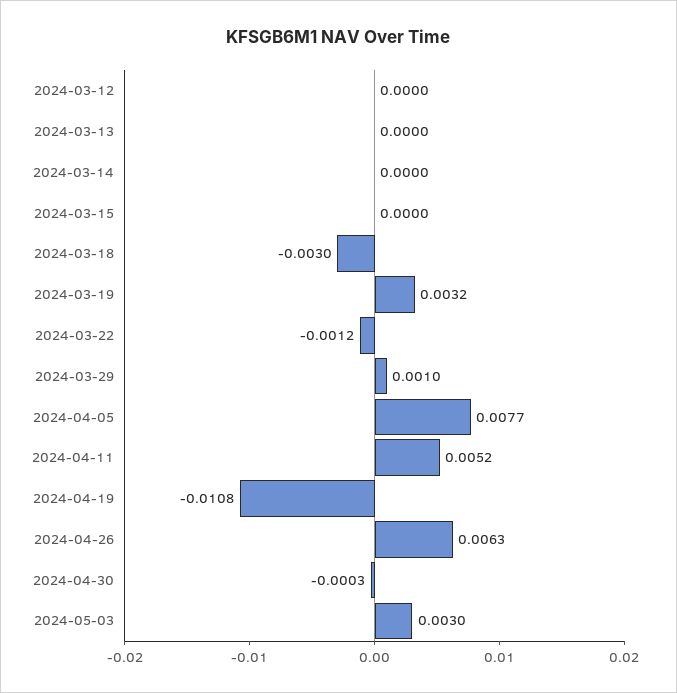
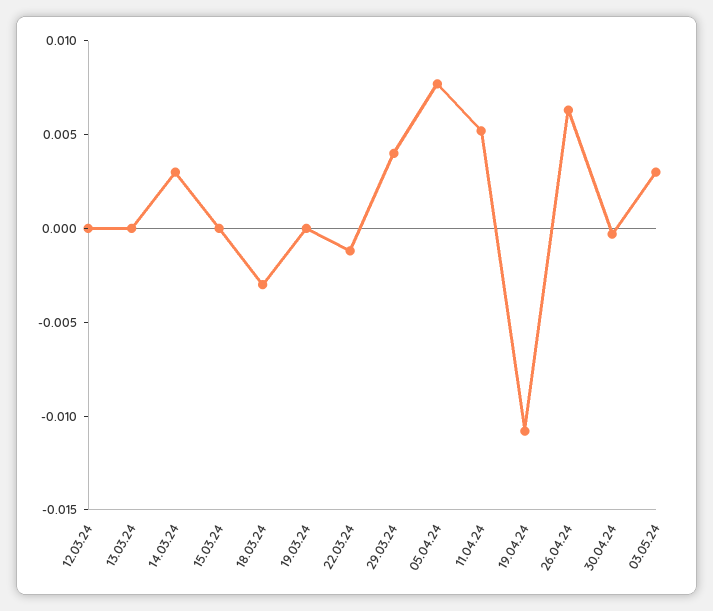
  {
    "2024-03-12": 0,
    "2024-03-13": 0,
-   "2024-03-14": 0,
+   "2024-03-14": 0.003,
    "2024-03-15": 0,
    "2024-03-18": -0.003,
-   "2024-03-19": 0.0032,
+   "2024-03-19": 0,
    "2024-03-22": -0.0012,
-   "2024-03-29": 0.001,
+   "2024-03-29": 0.004,
    "2024-04-05": 0.0077,
    "2024-04-11": 0.0052,
    "2024-04-19": -0.0108,
    "2024-04-26": 0.0063,
    "2024-04-30": -0.0003,
    "2024-05-03": 0.003
  }

